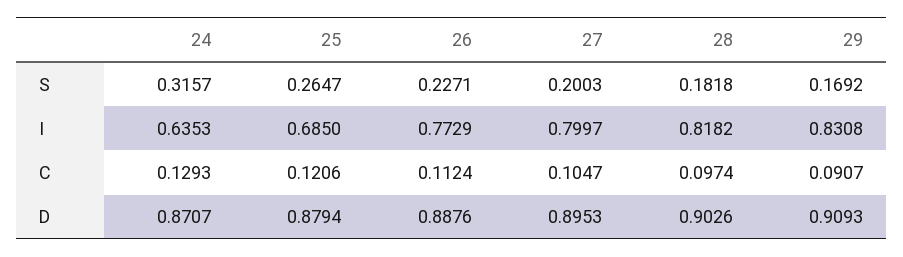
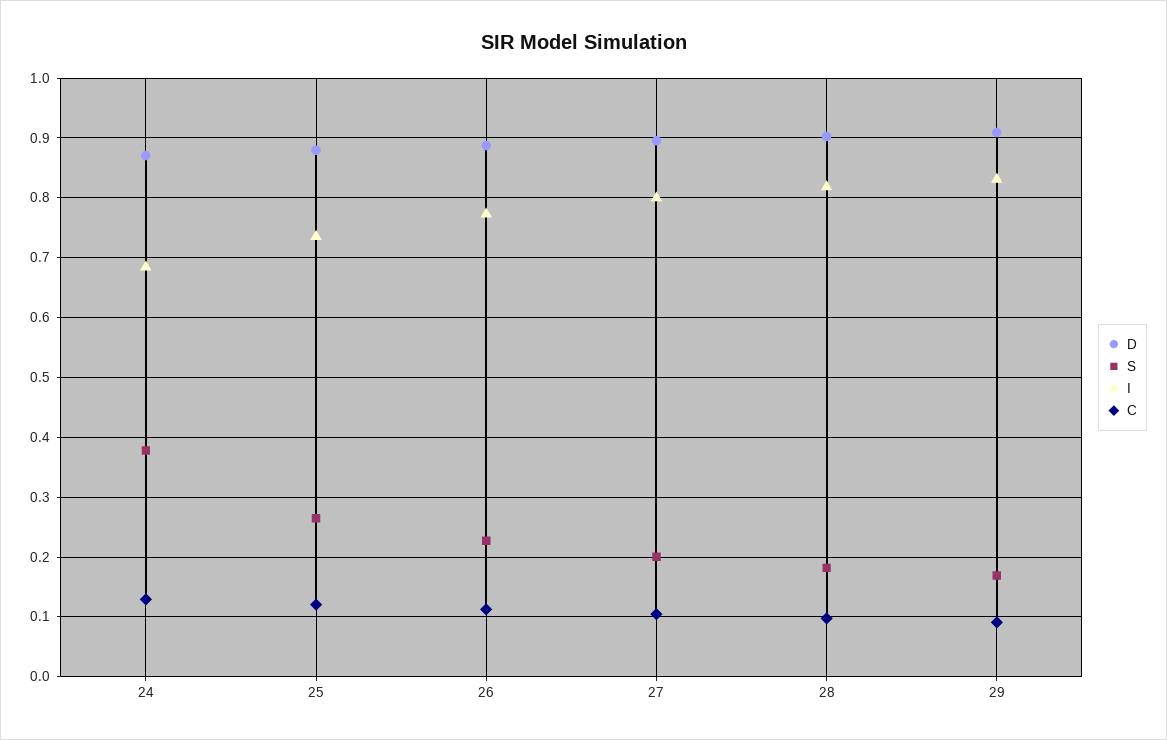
  {
    "S": {
-     "24": 0.3157,
+     "24": 0.38,
      "25": 0.2647,
      "26": 0.2271,
      "27": 0.2003,
      "28": 0.1818,
      "29": 0.1692
    },
    "I": {
-     "24": 0.6353,
+     "24": 0.68,
-     "25": 0.685,
+     "25": 0.74,
      "26": 0.7729,
      "27": 0.7997,
      "28": 0.8182,
      "29": 0.8308
    },
    "C": {
      "24": 0.1293,
      "25": 0.1206,
      "26": 0.1124,
      "27": 0.1047,
      "28": 0.0974,
      "29": 0.0907
    },
    "D": {
      "24": 0.8707,
      "25": 0.8794,
      "26": 0.8876,
      "27": 0.8953,
      "28": 0.9026,
      "29": 0.9093
    }
  }

